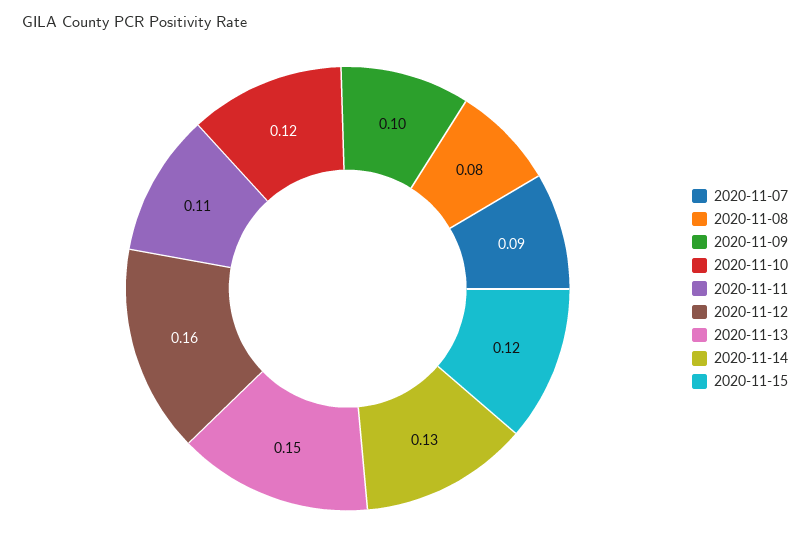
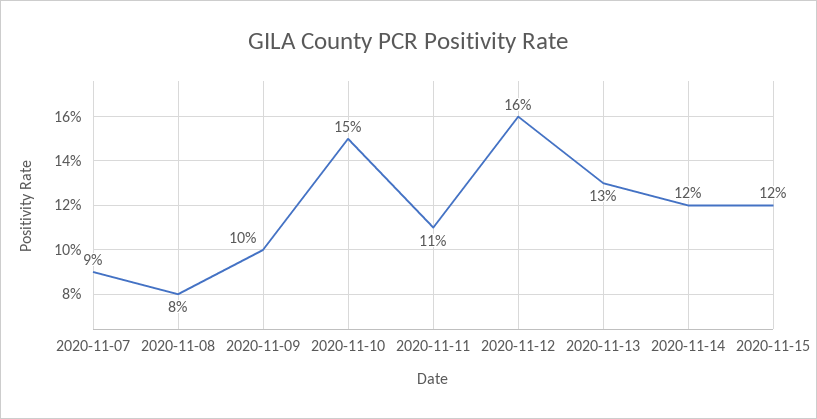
  {
    "2020-11-07": 0.09,
    "2020-11-08": 0.08,
    "2020-11-09": 0.1,
-   "2020-11-10": 0.12,
+   "2020-11-10": 0.15,
    "2020-11-11": 0.11,
    "2020-11-12": 0.16,
-   "2020-11-13": 0.15,
+   "2020-11-13": 0.13,
-   "2020-11-14": 0.13,
+   "2020-11-14": 0.12,
    "2020-11-15": 0.12
  }

